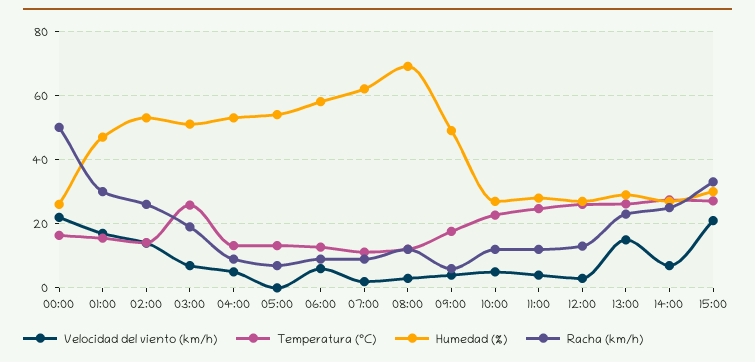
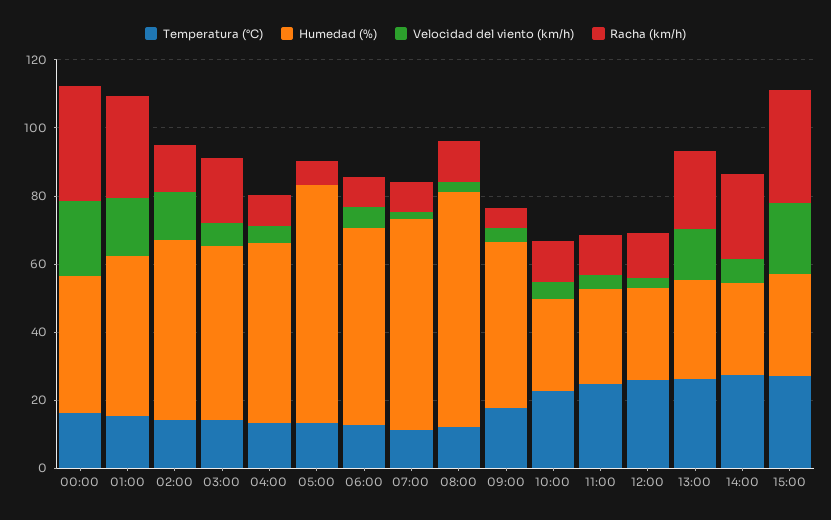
  {
    "Velocidad del viento (km/h)": {
      "00:00": 22,
      "01:00": 18,
      "02:00": 14,
      "03:00": 8,
      "04:00": 6,
      "05:00": 0,
      "06:00": 6,
      "07:00": 2,
      "08:00": 4,
      "09:00": 4,
      "10:00": 6,
      "11:00": 4,
      "12:00": 4,
      "13:00": 16,
      "14:00": 8,
      "15:00": 22
    },
    "Temperatura (°C)": {
      "00:00": 16,
      "01:00": 16,
      "02:00": 14,
-     "03:00": 26,
+     "03:00": 15,
      "04:00": 14,
      "05:00": 14,
      "06:00": 12,
      "07:00": 12,
      "08:00": 12,
      "09:00": 18,
      "10:00": 22,
      "11:00": 24,
      "12:00": 26,
      "13:00": 26,
      "14:00": 28,
      "15:00": 28
    },
    "Humedad (%)": {
-     "00:00": 26,
+     "00:00": 40,
      "01:00": 48,
      "02:00": 54,
      "03:00": 52,
      "04:00": 54,
-     "05:00": 54,
+     "05:00": 70,
      "06:00": 58,
      "07:00": 62,
      "08:00": 70,
      "09:00": 50,
      "10:00": 28,
      "11:00": 28,
      "12:00": 28,
      "13:00": 30,
      "14:00": 28,
      "15:00": 30
    },
    "Racha (km/h)": {
-     "00:00": 50,
+     "00:00": 35,
      "01:00": 30,
-     "02:00": 26,
+     "02:00": 15,
      "03:00": 20,
      "04:00": 10,
      "05:00": 8,
      "06:00": 10,
      "07:00": 10,
      "08:00": 12,
      "09:00": 6,
      "10:00": 12,
      "11:00": 12,
      "12:00": 14,
      "13:00": 24,
      "14:00": 26,
      "15:00": 34
    }
  }

